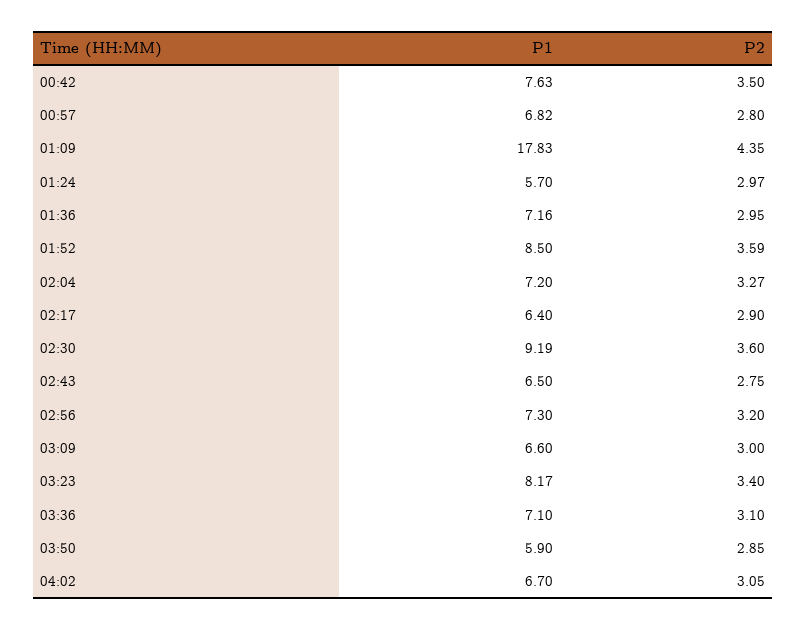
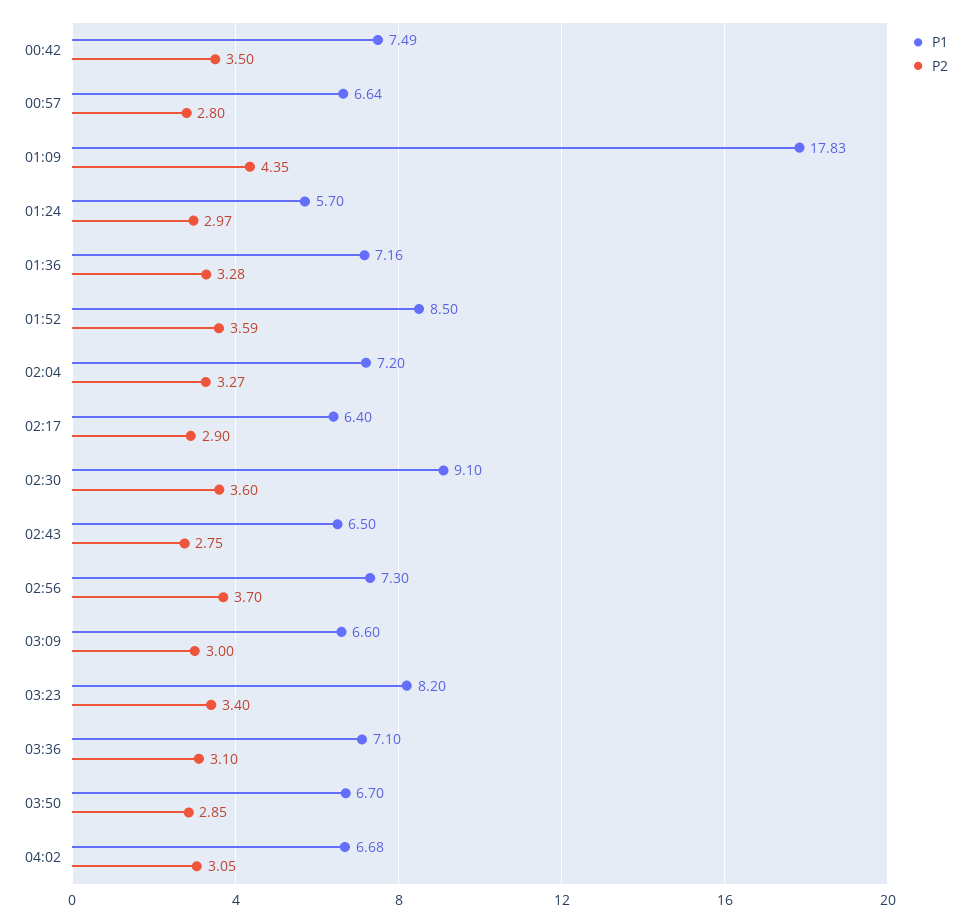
  {
    "P1": {
-     "00:42": 7.63,
+     "00:42": 7.49,
-     "00:57": 6.82,
+     "00:57": 6.64,
      "01:09": 17.83,
      "01:24": 5.7,
      "01:36": 7.16,
      "01:52": 8.5,
      "02:04": 7.2,
      "02:17": 6.4,
-     "02:30": 9.19,
+     "02:30": 9.1,
      "02:43": 6.5,
      "02:56": 7.3,
      "03:09": 6.6,
-     "03:23": 8.17,
+     "03:23": 8.2,
      "03:36": 7.1,
-     "03:50": 5.9,
+     "03:50": 6.7,
-     "04:02": 6.7
+     "04:02": 6.68
    },
    "P2": {
      "00:42": 3.5,
      "00:57": 2.8,
      "01:09": 4.35,
      "01:24": 2.97,
-     "01:36": 2.95,
+     "01:36": 3.28,
      "01:52": 3.59,
      "02:04": 3.27,
      "02:17": 2.9,
      "02:30": 3.6,
      "02:43": 2.75,
-     "02:56": 3.2,
+     "02:56": 3.7,
      "03:09": 3,
      "03:23": 3.4,
      "03:36": 3.1,
      "03:50": 2.85,
      "04:02": 3.05
    }
  }

